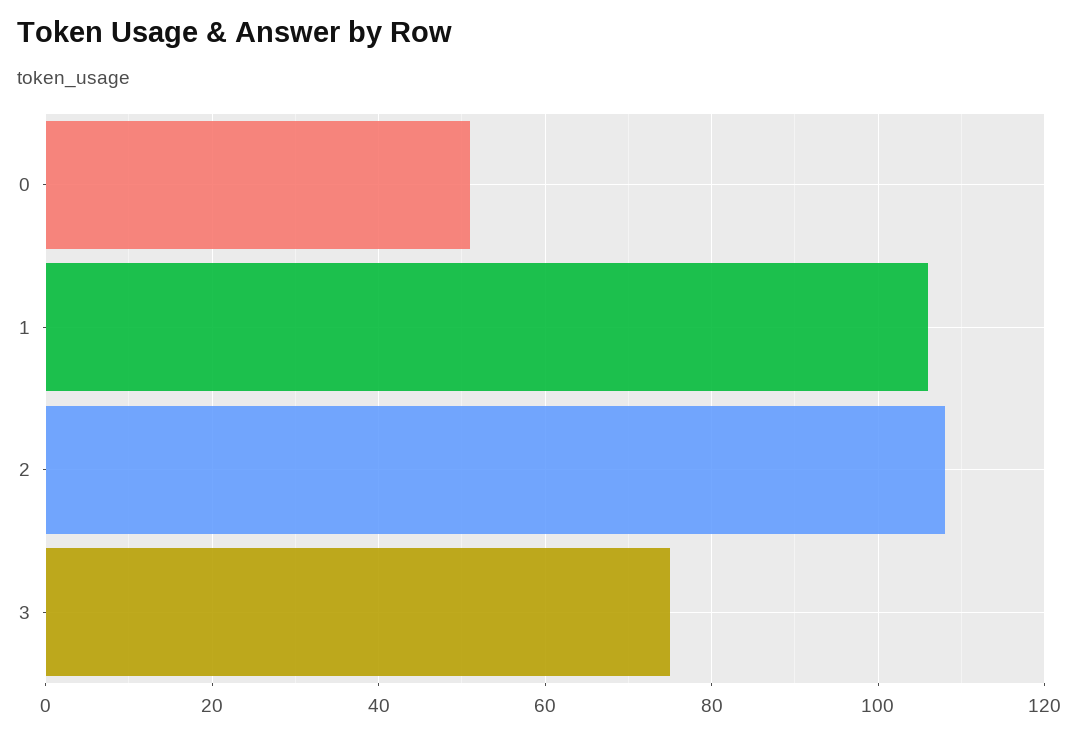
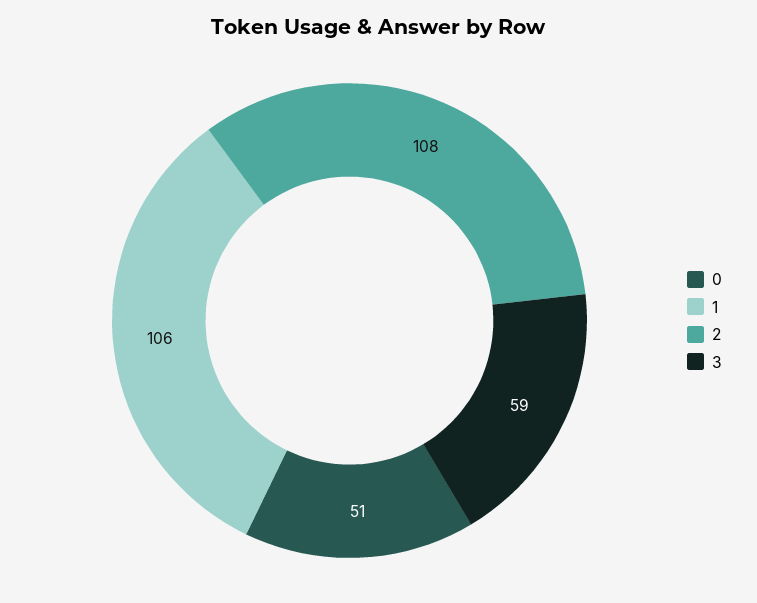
  {
    "0": 51,
    "1": 106,
    "2": 108,
-   "3": 75
+   "3": 59
  }

